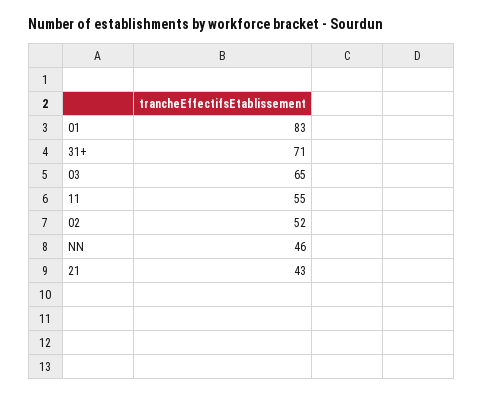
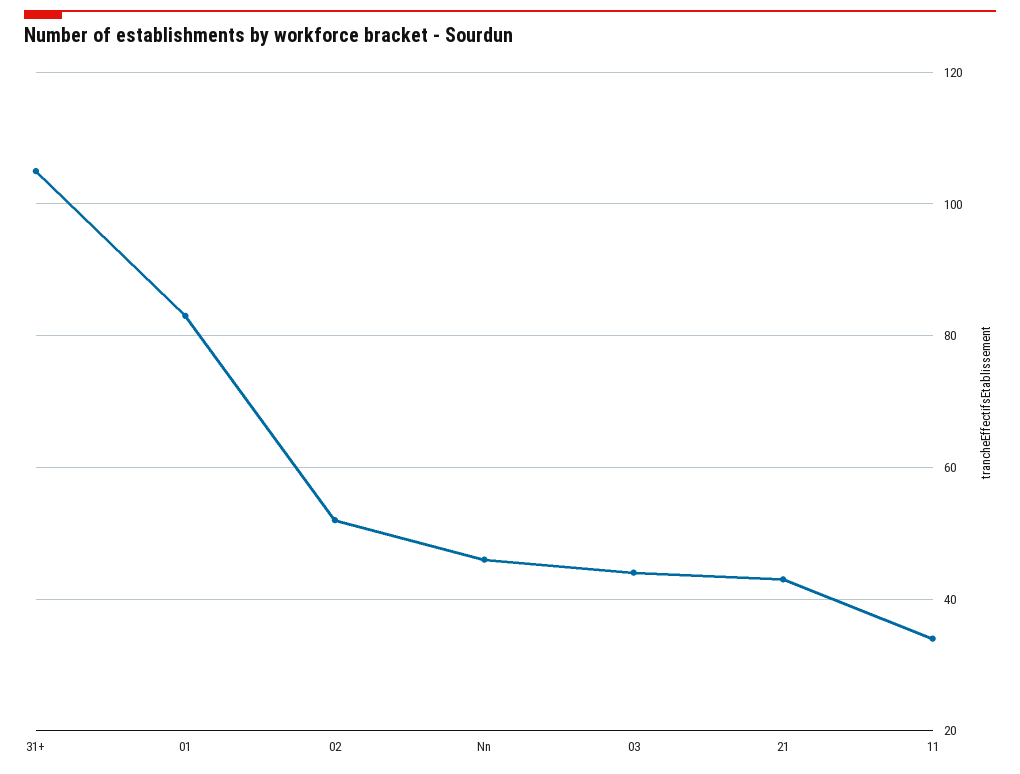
  {
    "01": 83,
-   "31+": 71,
+   "31+": 105,
-   "03": 65,
+   "03": 45,
-   "11": 55,
+   "11": 35,
    "02": 52,
    "NN": 46,
    "21": 43
  }

